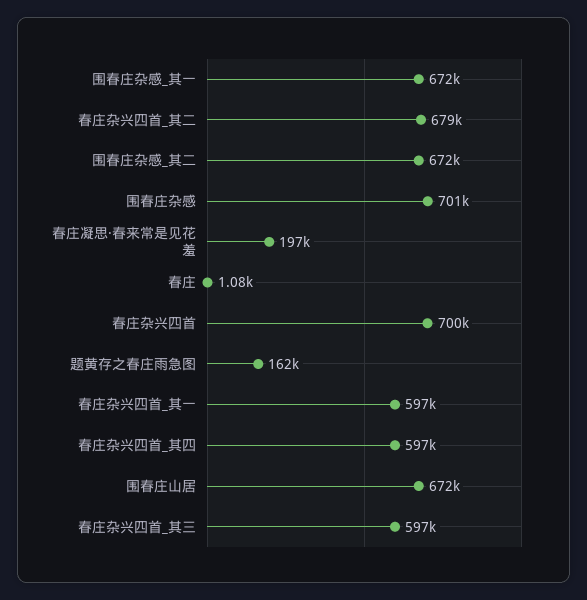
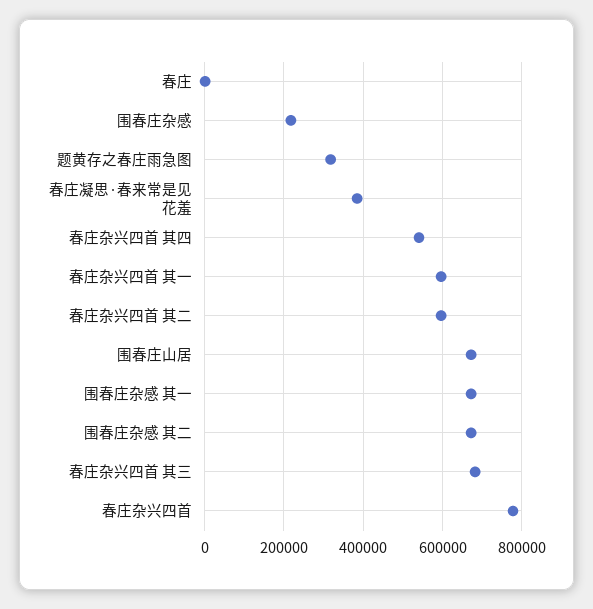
  {
    "围春庄杂感_其一": 672000,
-   "春庄杂兴四首_其二": 679000,
+   "春庄杂兴四首_其二": 600000,
    "围春庄杂感_其二": 672000,
-   "围春庄杂感": 701000,
+   "围春庄杂感": 220000,
-   "春庄凝思·春来常是见花羞": 197000,
+   "春庄凝思·春来常是见花羞": 380000,
    "春庄": 1080,
-   "春庄杂兴四首": 700000,
+   "春庄杂兴四首": 780000,
-   "题黄存之春庄雨急图": 162000,
+   "题黄存之春庄雨急图": 320000,
    "春庄杂兴四首_其一": 597000,
-   "春庄杂兴四首_其四": 597000,
+   "春庄杂兴四首_其四": 540000,
    "围春庄山居": 672000,
-   "春庄杂兴四首_其三": 597000
+   "春庄杂兴四首_其三": 680000
  }

